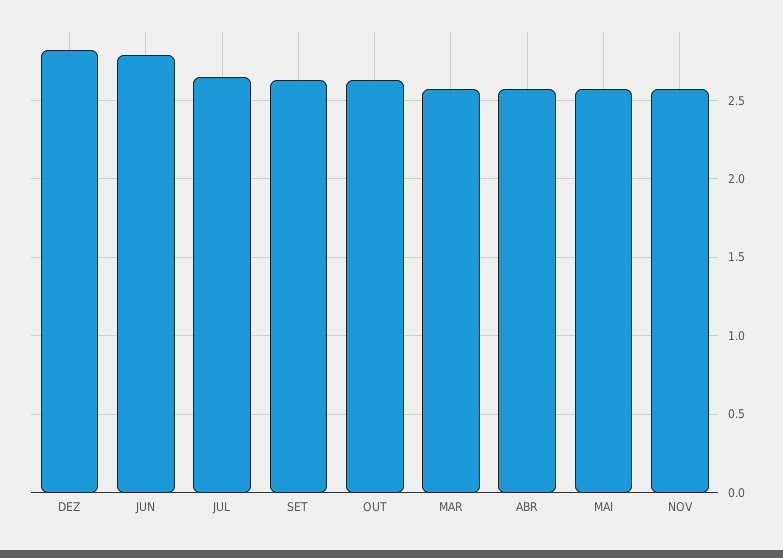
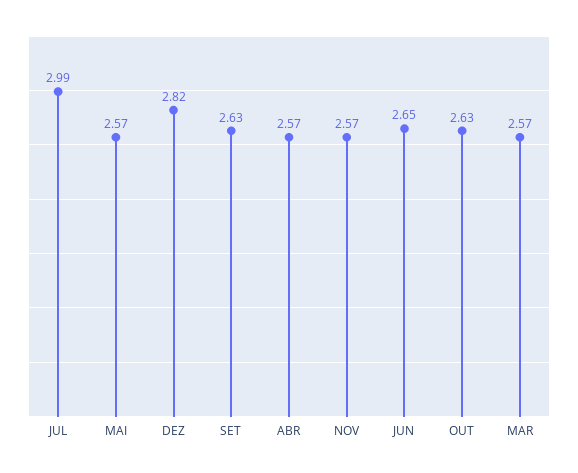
  {
    "DEZ": 2.82,
-   "JUN": 2.8,
+   "JUN": 2.65,
-   "JUL": 2.65,
+   "JUL": 2.99,
    "SET": 2.63,
    "OUT": 2.63,
    "MAR": 2.57,
    "ABR": 2.57,
    "MAI": 2.57,
    "NOV": 2.57
  }

